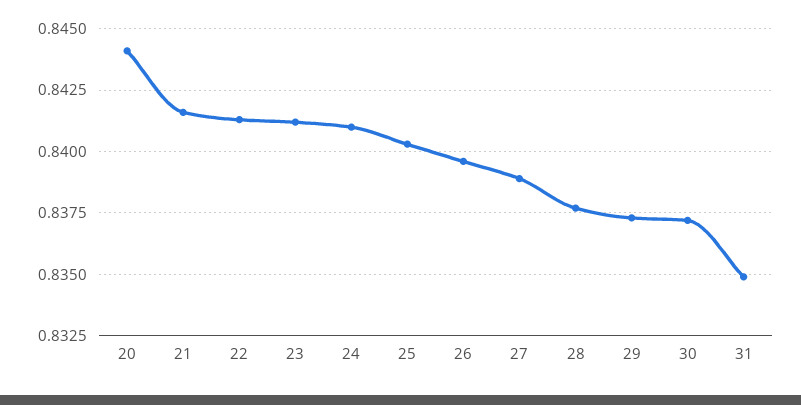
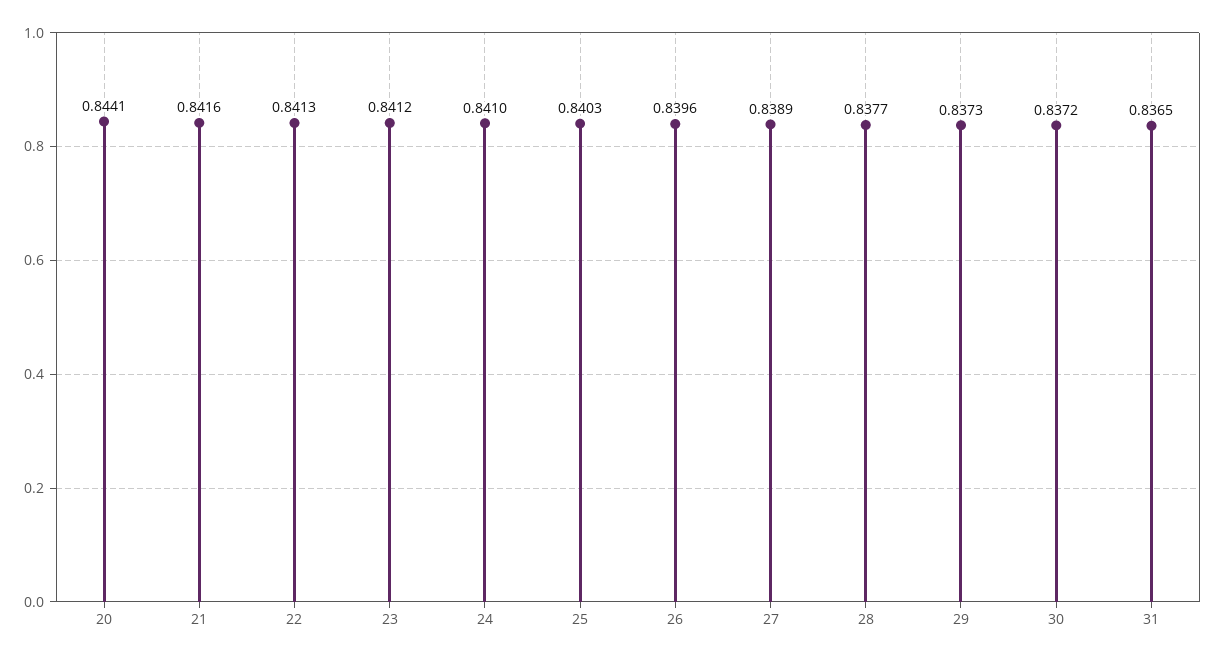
  {
    "20": 0.8441,
    "21": 0.8416,
    "22": 0.8413,
    "23": 0.8412,
    "24": 0.841,
    "25": 0.8403,
    "26": 0.8396,
    "27": 0.8389,
    "28": 0.8377,
    "29": 0.8373,
    "30": 0.8372,
-   "31": 0.835
+   "31": 0.8365
  }

